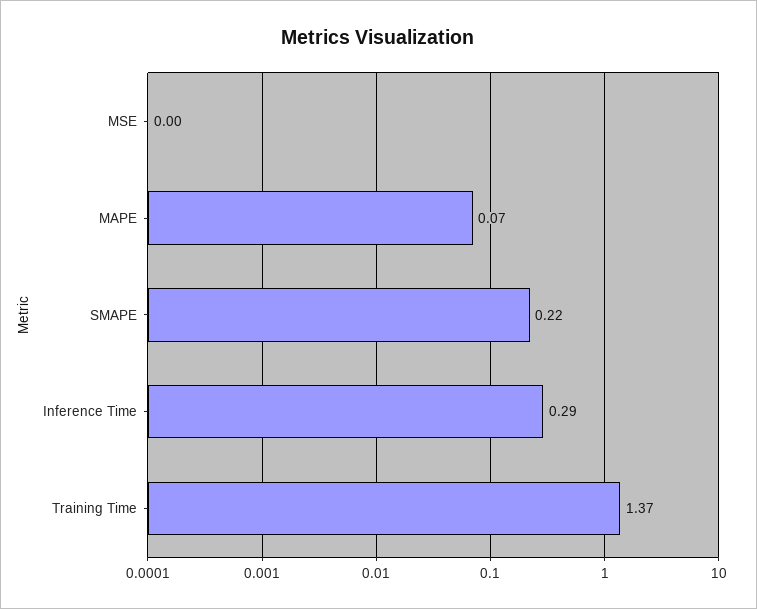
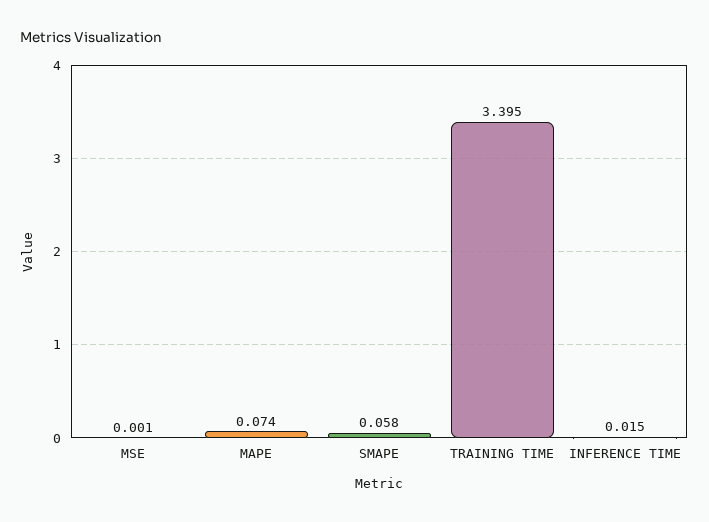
  {
    "MSE": 0.001,
    "MAPE": 0.074,
-   "SMAPE": 0.22,
+   "SMAPE": 0.058,
-   "Inference Time": 0.29,
+   "Inference Time": 0.015,
-   "Training Time": 1.37
+   "Training Time": 3.395
  }

